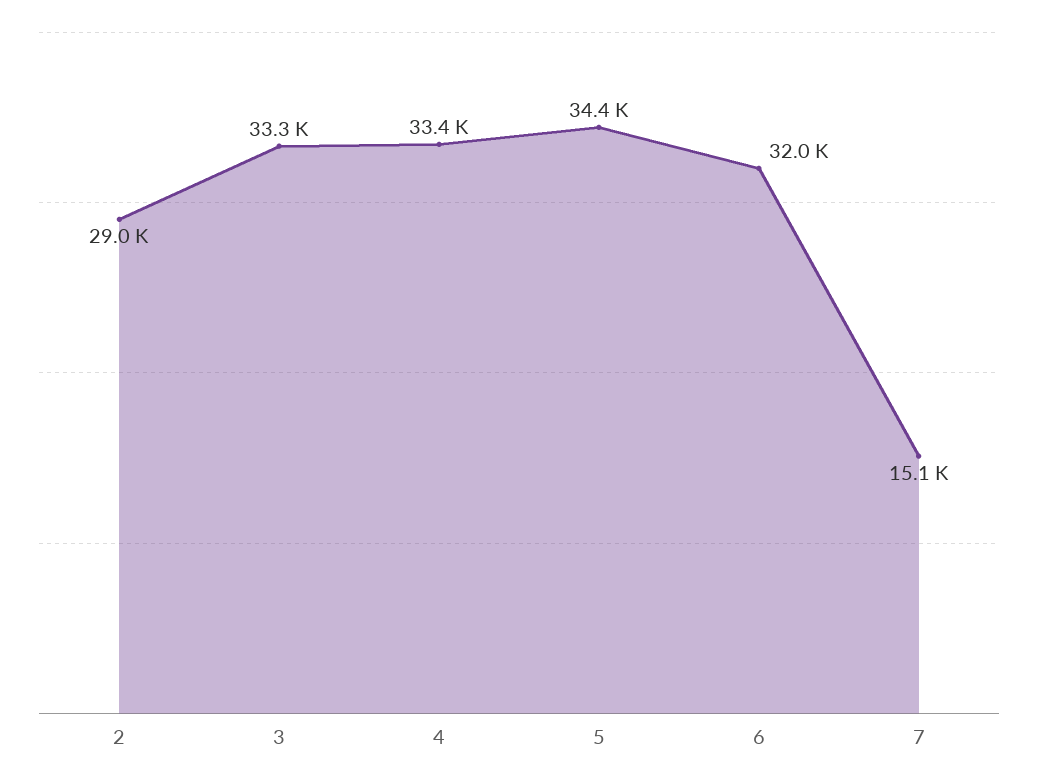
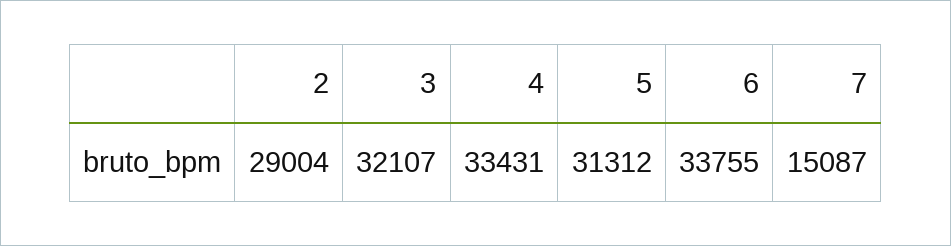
  {
    "2": 29004,
-   "3": 33300,
+   "3": 32107,
    "4": 33431,
-   "5": 34400,
+   "5": 31312,
-   "6": 32000,
+   "6": 33755,
    "7": 15087
  }

